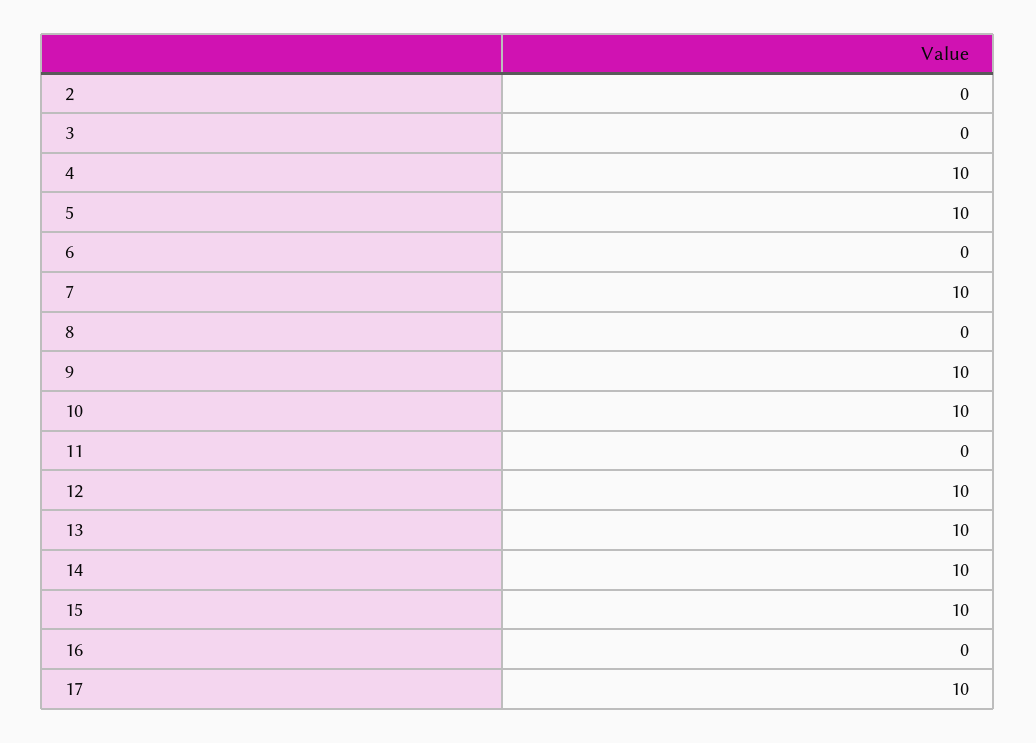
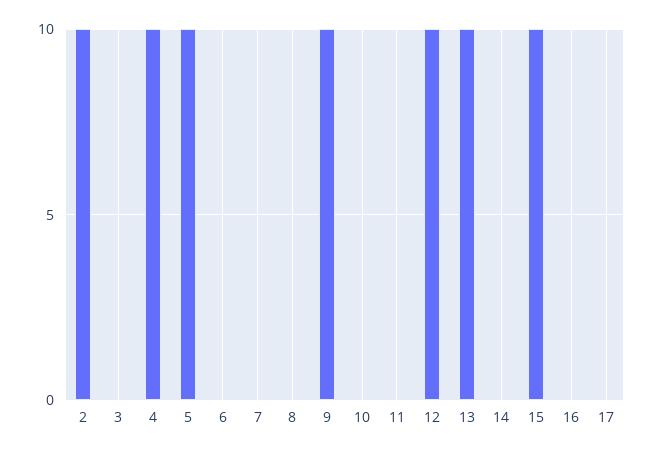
  {
-   "2": 0,
+   "2": 10,
    "3": 0,
    "4": 10,
    "5": 10,
    "6": 0,
-   "7": 10,
+   "7": 0,
    "8": 0,
    "9": 10,
-   "10": 10,
+   "10": 0,
    "11": 0,
    "12": 10,
    "13": 10,
-   "14": 10,
+   "14": 0,
    "15": 10,
    "16": 0,
-   "17": 10
+   "17": 0
  }

